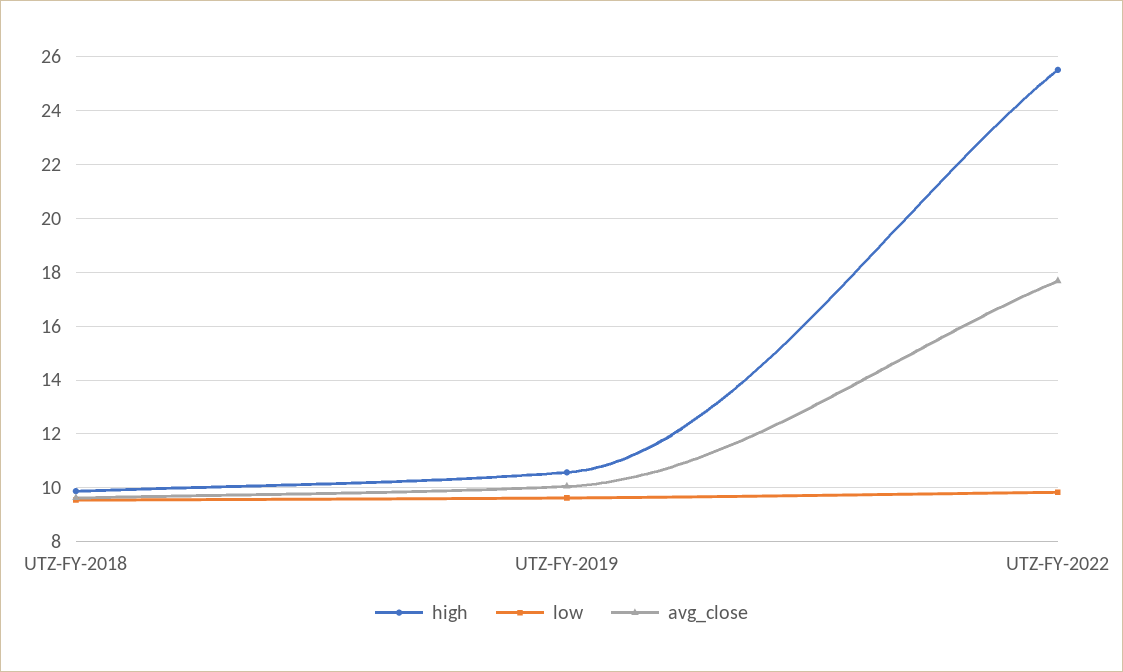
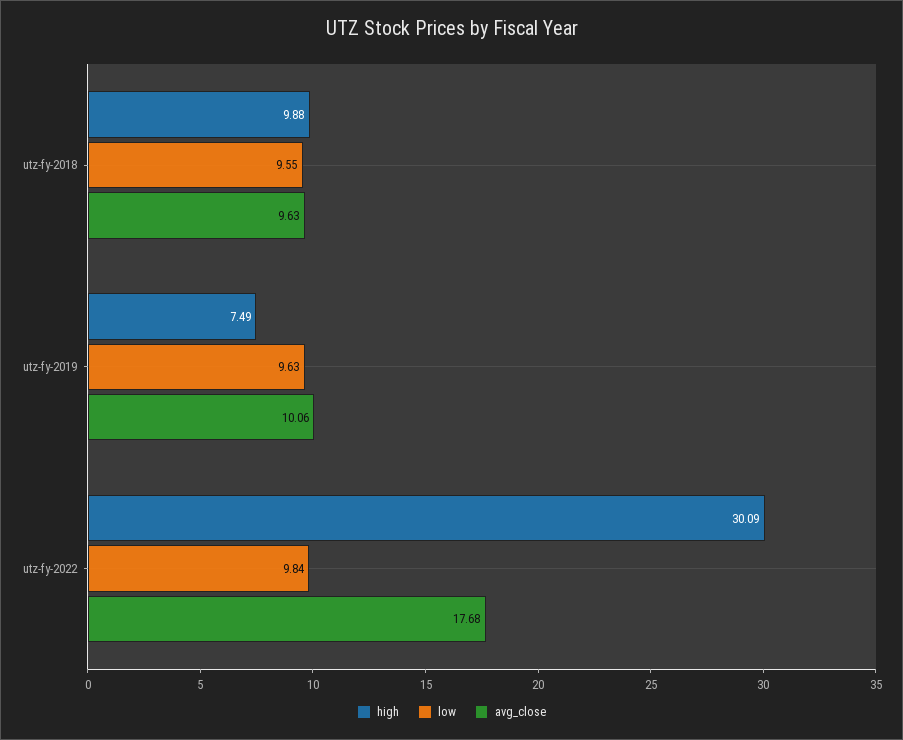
  {
    "high": {
      "UTZ-FY-2018": 9.88,
-     "UTZ-FY-2019": 10.5,
+     "UTZ-FY-2019": 7.49,
-     "UTZ-FY-2022": 25.5
+     "UTZ-FY-2022": 30.09
    },
    "low": {
      "UTZ-FY-2018": 9.55,
      "UTZ-FY-2019": 9.63,
      "UTZ-FY-2022": 9.84
    },
    "avg_close": {
      "UTZ-FY-2018": 9.63,
      "UTZ-FY-2019": 10.06,
      "UTZ-FY-2022": 17.68
    }
  }

